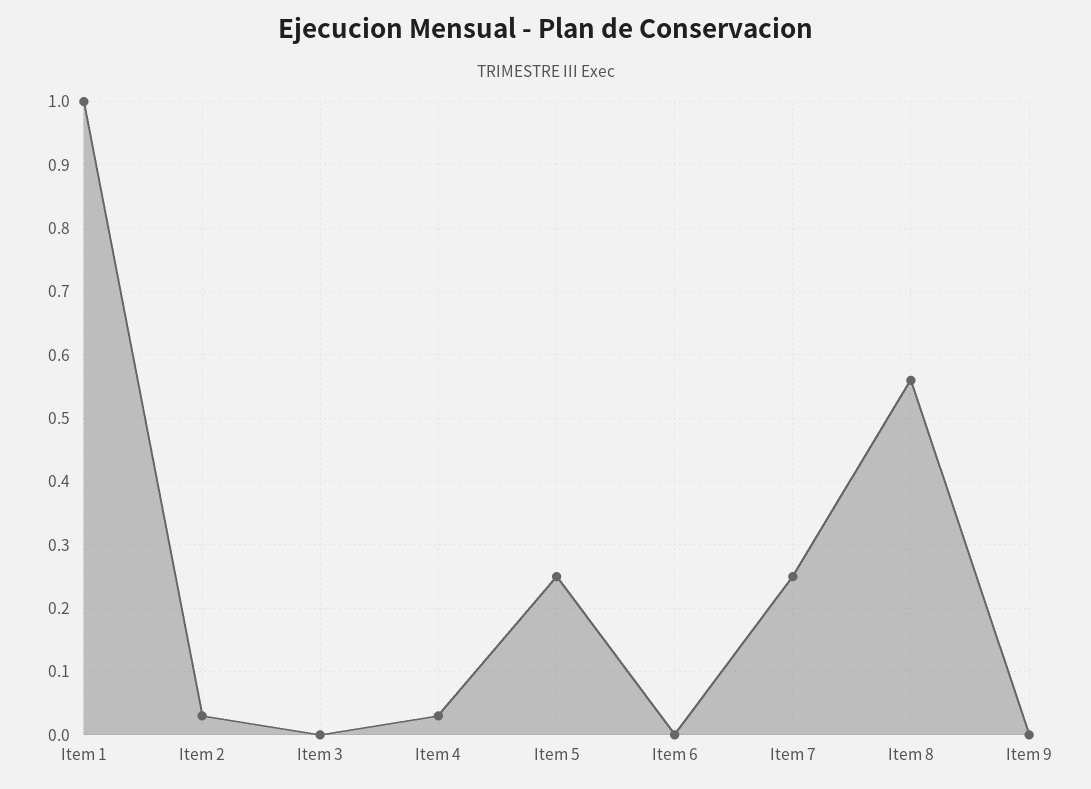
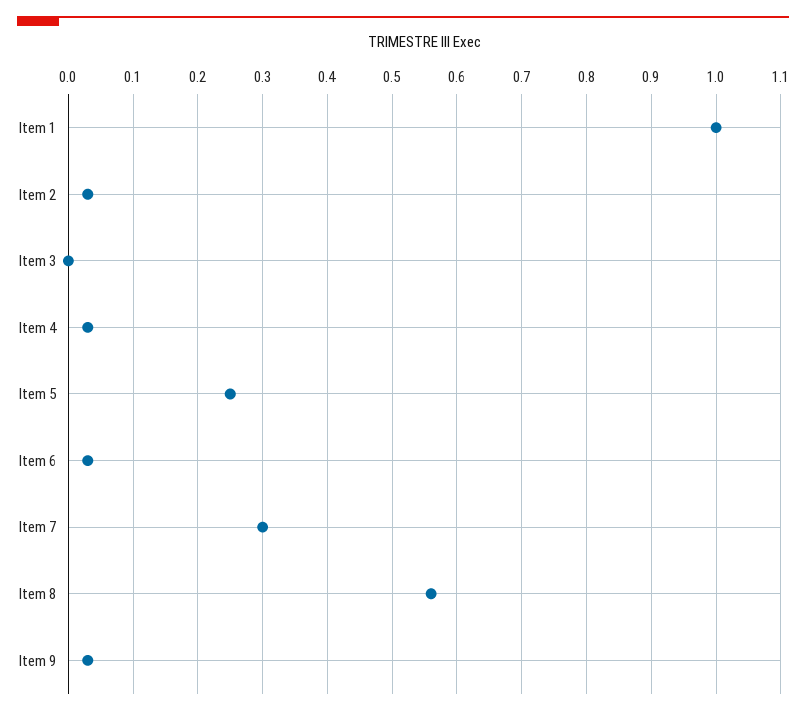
  {
    "Item 1": 1,
    "Item 2": 0.03,
    "Item 3": 0,
    "Item 4": 0.03,
    "Item 5": 0.25,
-   "Item 6": 0,
+   "Item 6": 0.03,
-   "Item 7": 0.25,
+   "Item 7": 0.3,
    "Item 8": 0.56,
-   "Item 9": 0
+   "Item 9": 0.03
  }

